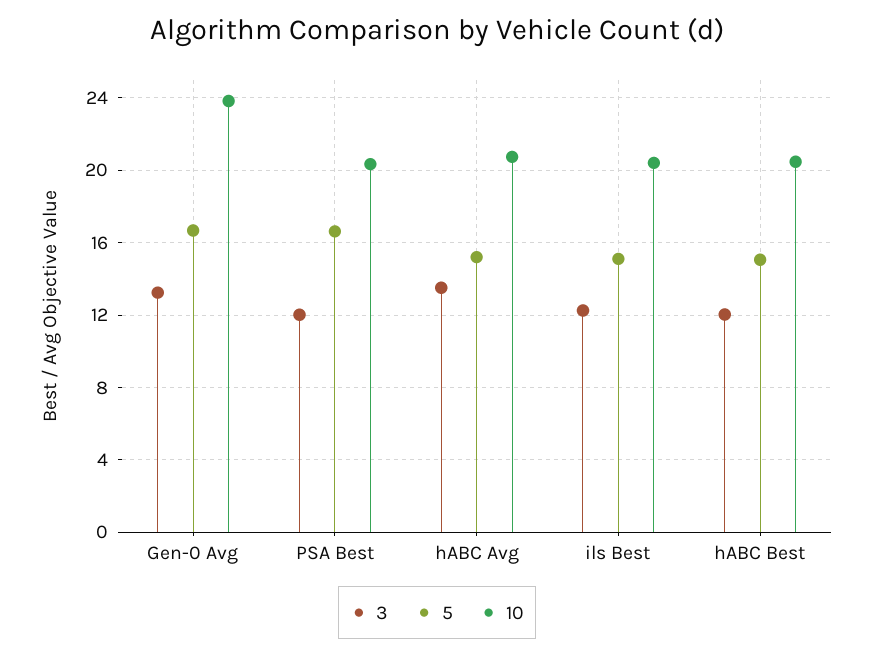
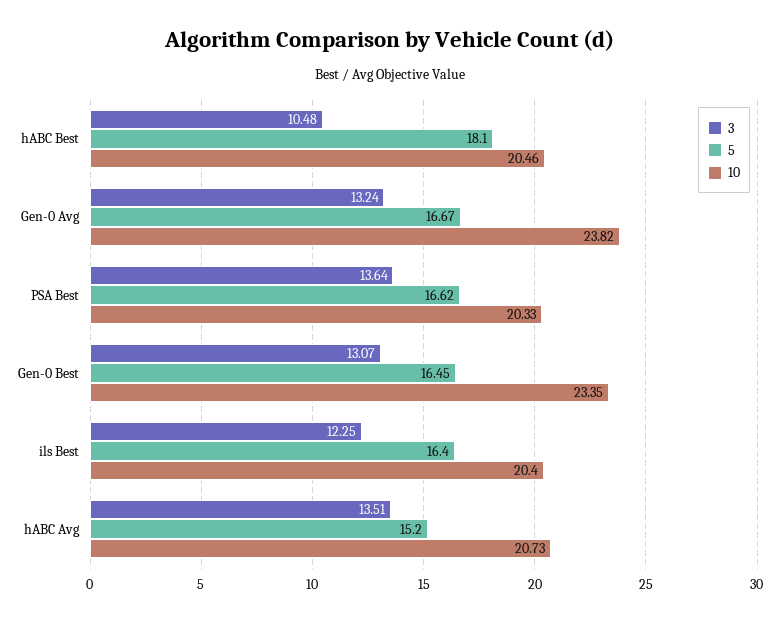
  {
    "3": {
      "Gen-0 Avg": 13.24,
-     "PSA Best": 12,
+     "PSA Best": 13.64,
      "hABC Avg": 13.51,
      "ils Best": 12.25,
-     "hABC Best": 12
+     "hABC Best": 10.48,
+     "Gen-0 Best": 13.07
    },
    "5": {
      "Gen-0 Avg": 16.67,
      "PSA Best": 16.62,
      "hABC Avg": 15.2,
-     "ils Best": 15,
+     "ils Best": 16.4,
-     "hABC Best": 15
+     "hABC Best": 18.1,
+     "Gen-0 Best": 16.45
    },
    "10": {
      "Gen-0 Avg": 23.82,
      "PSA Best": 20.33,
      "hABC Avg": 20.73,
      "ils Best": 20.4,
-     "hABC Best": 20.46
+     "hABC Best": 20.46,
+     "Gen-0 Best": 23.35
    }
  }

